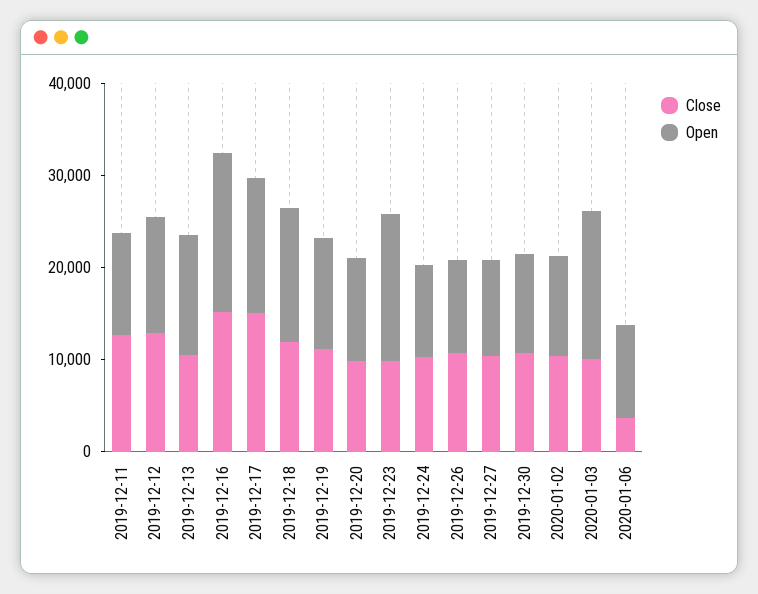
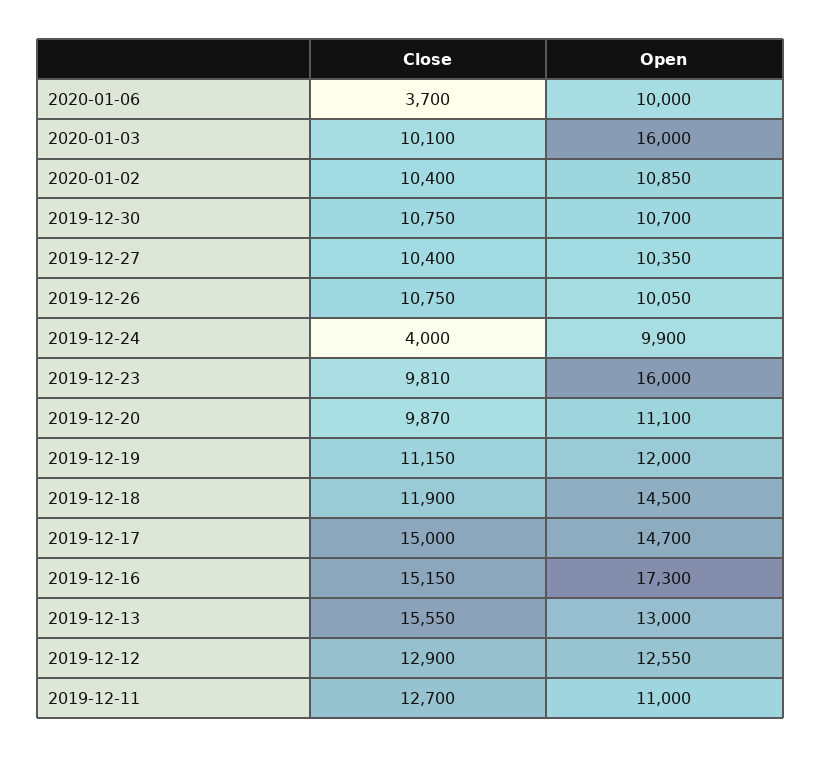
  {
    "Close": {
      "2019-12-11": 12700,
      "2019-12-12": 12900,
-     "2019-12-13": 10000,
+     "2019-12-13": 15550,
      "2019-12-16": 15150,
      "2019-12-17": 15000,
      "2019-12-18": 11900,
      "2019-12-19": 11150,
      "2019-12-20": 9870,
      "2019-12-23": 9810,
-     "2019-12-24": 10000,
+     "2019-12-24": 4000,
      "2019-12-26": 10750,
      "2019-12-27": 10400,
      "2019-12-30": 10750,
      "2020-01-02": 10400,
      "2020-01-03": 10100,
      "2020-01-06": 3700
    },
    "Open": {
      "2019-12-11": 11000,
      "2019-12-12": 12550,
      "2019-12-13": 13000,
      "2019-12-16": 17300,
      "2019-12-17": 14700,
      "2019-12-18": 14500,
      "2019-12-19": 12000,
      "2019-12-20": 11100,
      "2019-12-23": 16000,
      "2019-12-24": 9900,
      "2019-12-26": 10050,
      "2019-12-27": 10350,
      "2019-12-30": 10700,
      "2020-01-02": 10850,
      "2020-01-03": 16000,
      "2020-01-06": 10000
    }
  }

